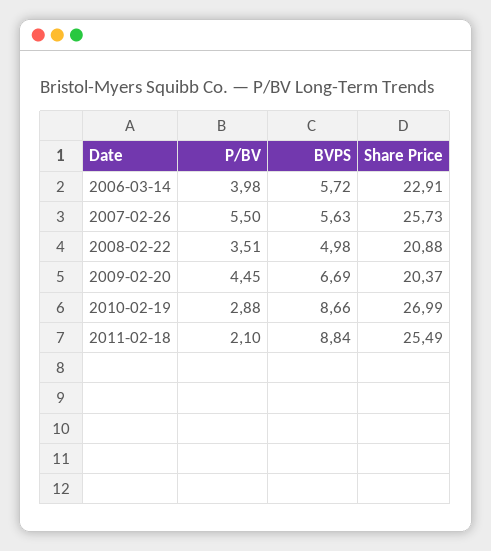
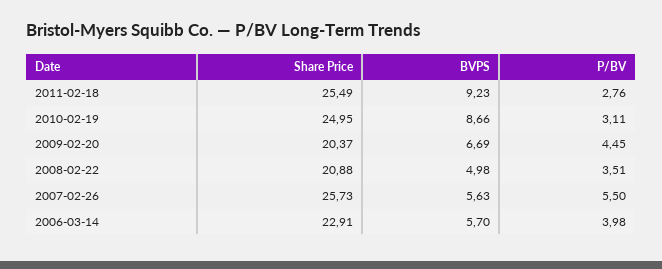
  {
    "P/BV": {
      "2006-03-14": 3.98,
      "2007-02-26": 5.5,
      "2008-02-22": 3.51,
      "2009-02-20": 4.45,
-     "2010-02-19": 2.88,
+     "2010-02-19": 3.11,
-     "2011-02-18": 2.1
+     "2011-02-18": 2.76
    },
    "BVPS": {
-     "2006-03-14": 5.72,
+     "2006-03-14": 5.7,
      "2007-02-26": 5.63,
      "2008-02-22": 4.98,
      "2009-02-20": 6.69,
      "2010-02-19": 8.66,
-     "2011-02-18": 8.84
+     "2011-02-18": 9.23
    },
    "Share Price": {
      "2006-03-14": 22.91,
      "2007-02-26": 25.73,
      "2008-02-22": 20.88,
      "2009-02-20": 20.37,
-     "2010-02-19": 26.99,
+     "2010-02-19": 24.95,
      "2011-02-18": 25.49
    }
  }

